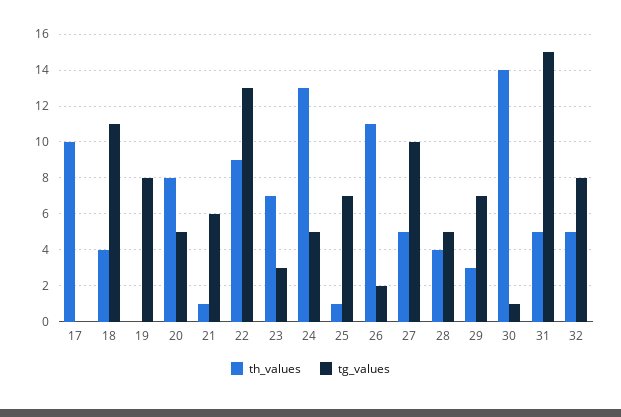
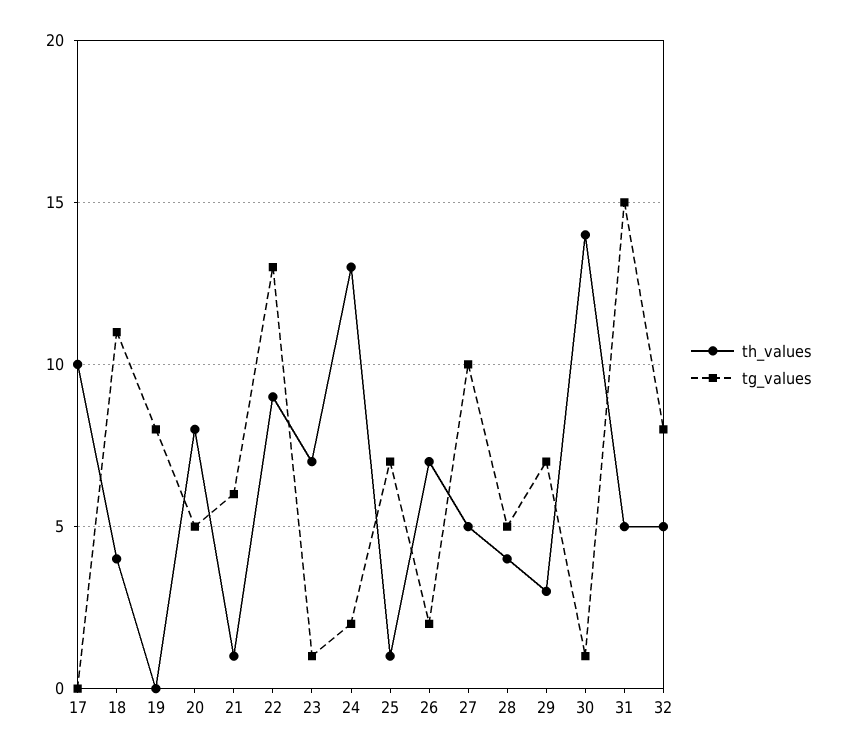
  {
    "th_values": {
      "17": 10,
      "18": 4,
      "19": 0,
      "20": 8,
      "21": 1,
      "22": 9,
      "23": 7,
      "24": 13,
      "25": 1,
-     "26": 11,
+     "26": 7,
      "27": 5,
      "28": 4,
      "29": 3,
      "30": 14,
      "31": 5,
      "32": 5
    },
    "tg_values": {
      "17": 0,
      "18": 11,
      "19": 8,
      "20": 5,
      "21": 6,
      "22": 13,
-     "23": 3,
+     "23": 1,
-     "24": 5,
+     "24": 2,
      "25": 7,
      "26": 2,
      "27": 10,
      "28": 5,
      "29": 7,
      "30": 1,
      "31": 15,
      "32": 8
    }
  }

